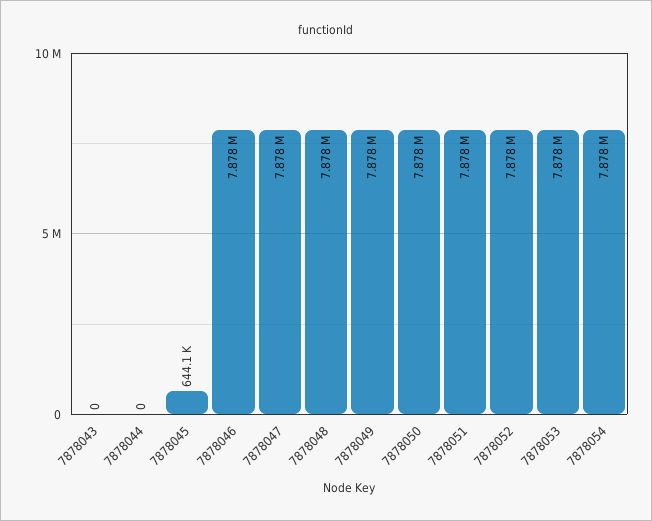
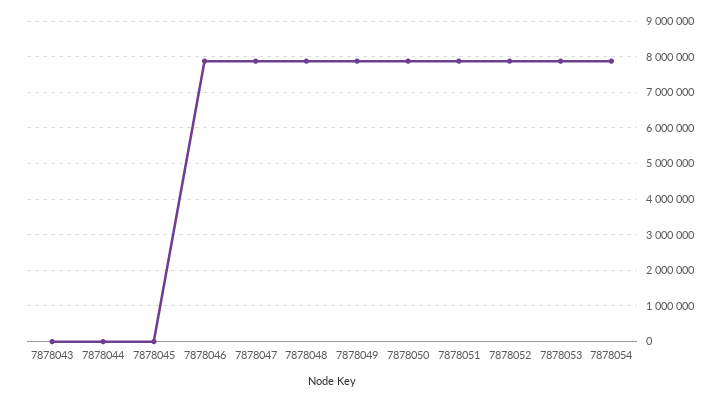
  {
    "7878043": 0,
    "7878044": 0,
-   "7878045": 644100,
+   "7878045": 0,
    "7878046": 7878000,
    "7878047": 7878000,
    "7878048": 7878000,
    "7878049": 7878000,
    "7878050": 7878000,
    "7878051": 7878000,
    "7878052": 7878000,
    "7878053": 7878000,
    "7878054": 7878000
  }

